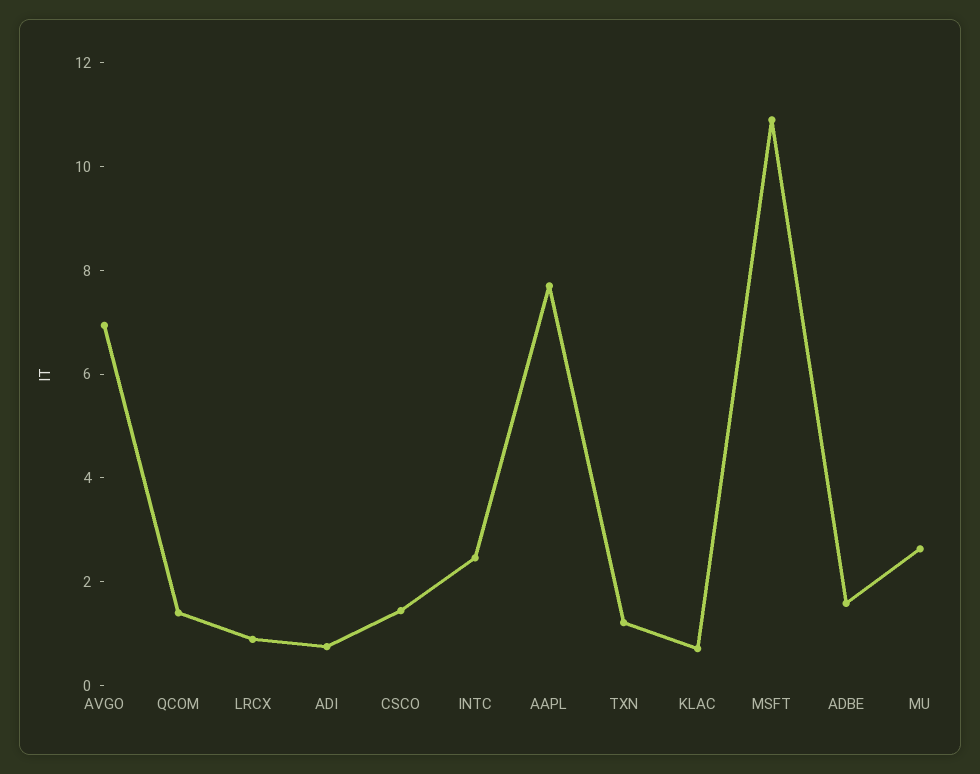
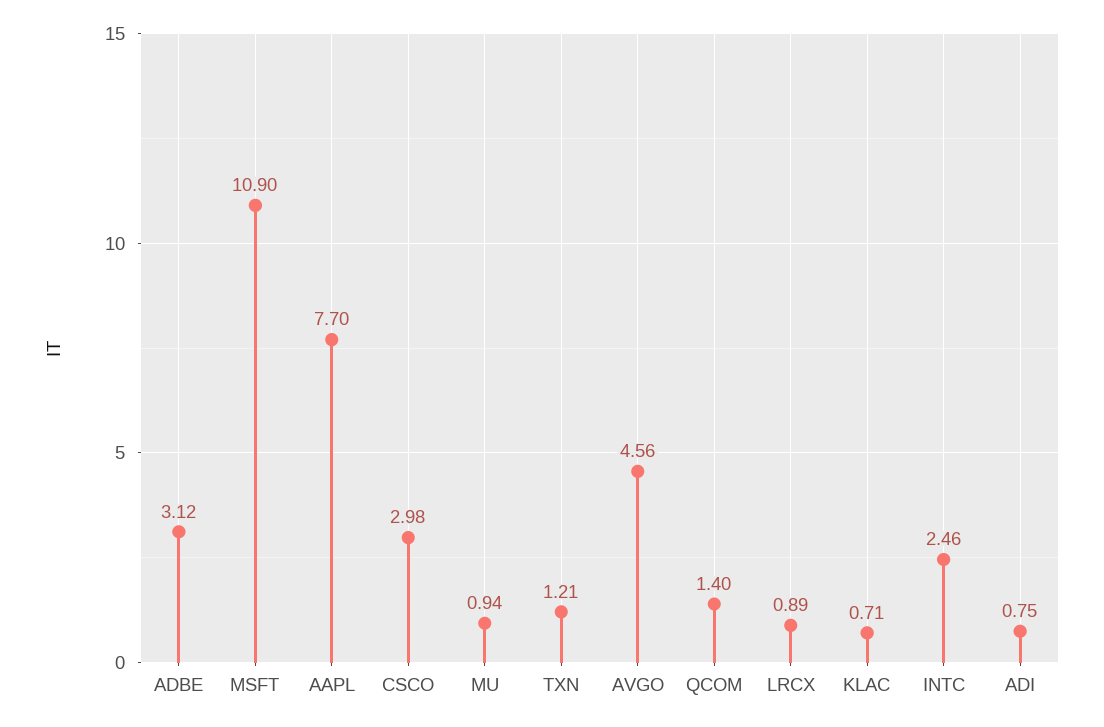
  {
-   "AVGO": 7,
+   "AVGO": 4.56,
    "QCOM": 1.4,
    "LRCX": 0.89,
    "ADI": 0.75,
-   "CSCO": 1.5,
+   "CSCO": 2.98,
    "INTC": 2.46,
    "AAPL": 7.7,
    "TXN": 1.21,
    "KLAC": 0.71,
    "MSFT": 10.9,
-   "ADBE": 1.5,
+   "ADBE": 3.12,
-   "MU": 2.5
+   "MU": 0.94
  }

